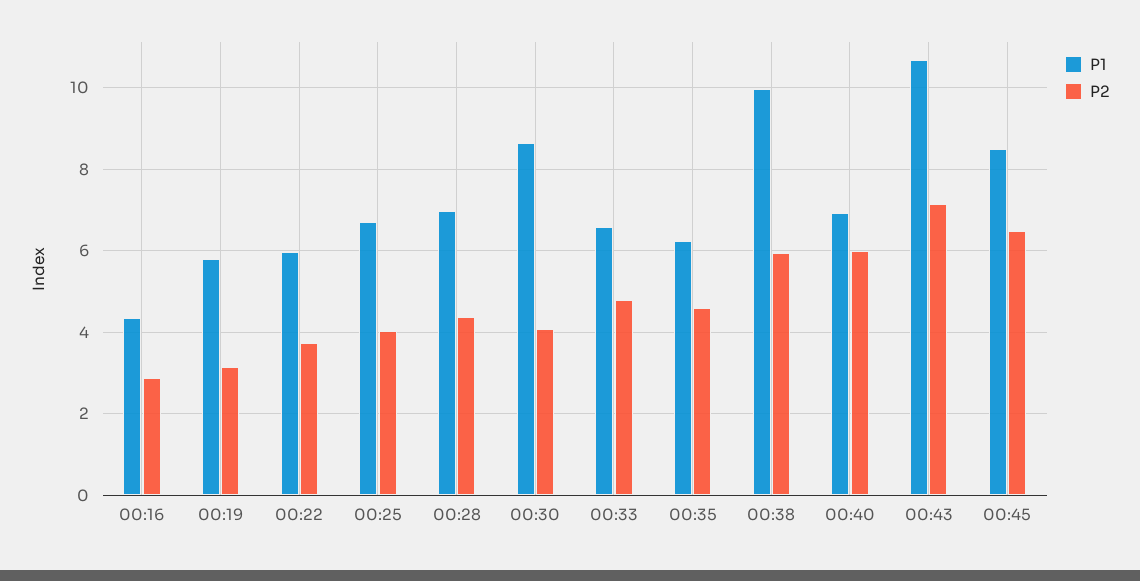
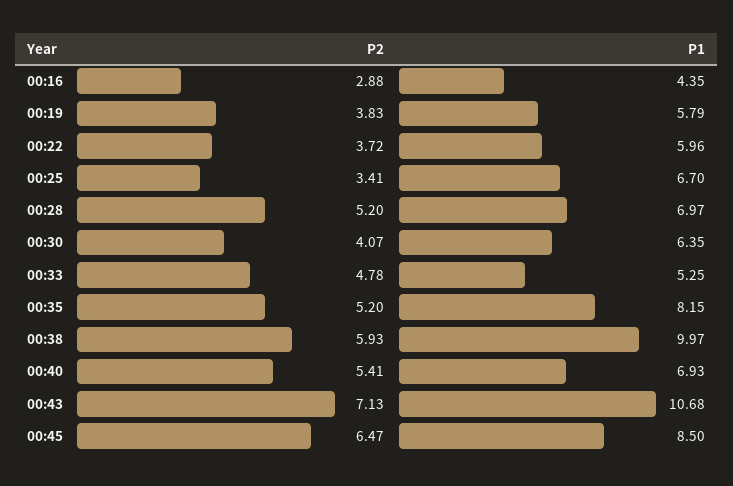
  {
    "P1": {
      "00:16": 4.35,
      "00:19": 5.79,
      "00:22": 5.96,
      "00:25": 6.7,
      "00:28": 6.97,
-     "00:30": 8.6,
+     "00:30": 6.35,
-     "00:33": 6.6,
+     "00:33": 5.25,
-     "00:35": 6.2,
+     "00:35": 8.15,
      "00:38": 9.97,
      "00:40": 6.93,
      "00:43": 10.68,
      "00:45": 8.5
    },
    "P2": {
      "00:16": 2.88,
-     "00:19": 3.2,
+     "00:19": 3.83,
      "00:22": 3.72,
-     "00:25": 4,
+     "00:25": 3.41,
-     "00:28": 4.4,
+     "00:28": 5.2,
      "00:30": 4.07,
      "00:33": 4.78,
-     "00:35": 4.6,
+     "00:35": 5.2,
      "00:38": 5.93,
-     "00:40": 6,
+     "00:40": 5.41,
      "00:43": 7.13,
      "00:45": 6.47
    }
  }

